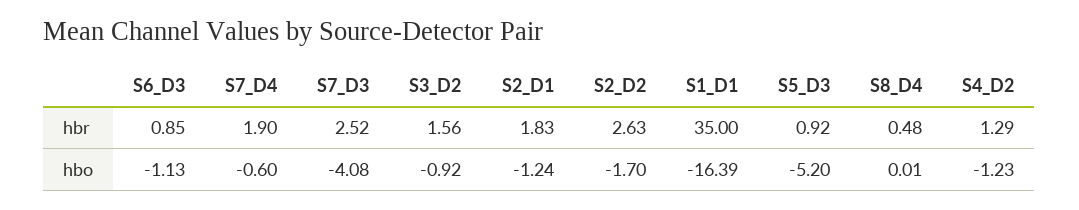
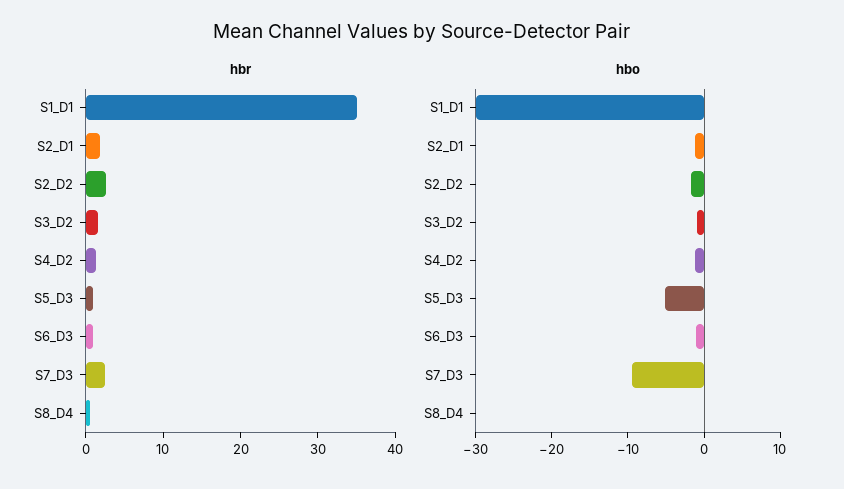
  {
    "hbr": {
      "S6_D3": 0.85,
-     "S7_D4": 1.9,
      "S7_D3": 2.52,
      "S3_D2": 1.56,
      "S2_D1": 1.83,
      "S2_D2": 2.63,
      "S1_D1": 35,
      "S5_D3": 0.92,
      "S8_D4": 0.48,
      "S4_D2": 1.29
    },
    "hbo": {
      "S6_D3": -1.13,
-     "S7_D4": -0.6,
-     "S7_D3": -4.08,
+     "S7_D3": -10,
      "S3_D2": -0.92,
      "S2_D1": -1.24,
      "S2_D2": -1.7,
-     "S1_D1": -16.39,
+     "S1_D1": -30,
      "S5_D3": -5.2,
      "S8_D4": 0.01,
      "S4_D2": -1.23
    }
  }

